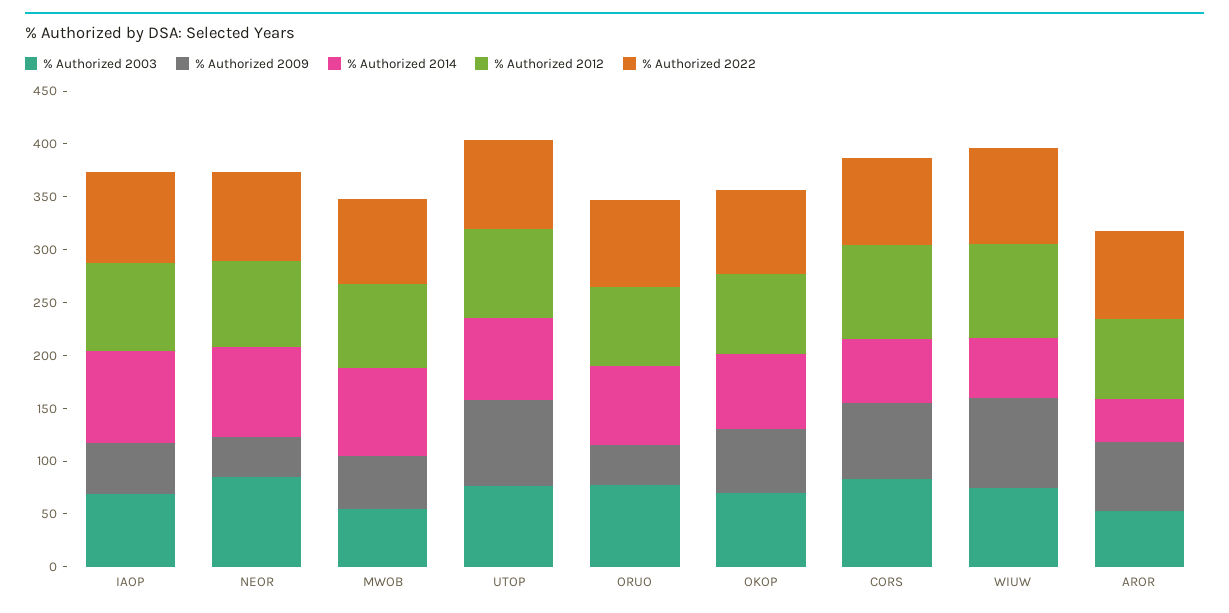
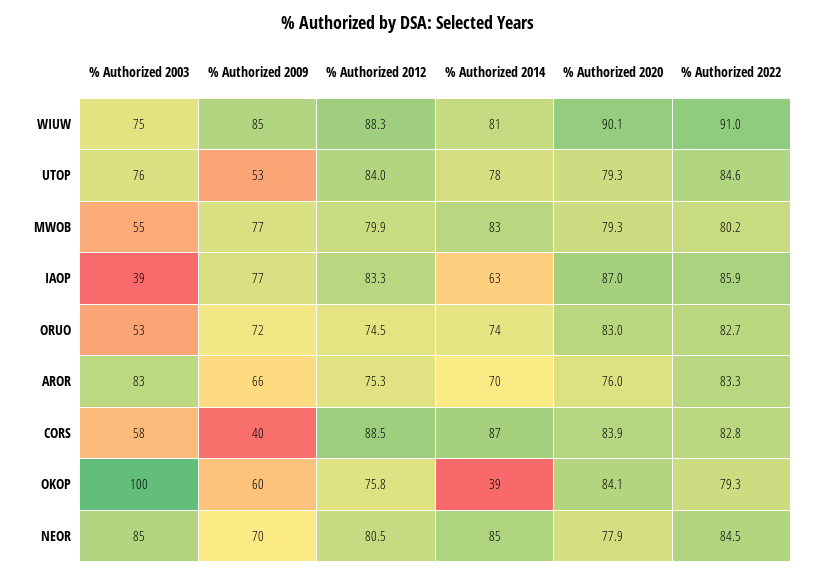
  {
    "% Authorized 2003": {
-     "IAOP": 70,
+     "IAOP": 39,
      "NEOR": 85,
      "MWOB": 55,
      "UTOP": 76,
-     "ORUO": 80,
+     "ORUO": 53,
-     "OKOP": 70,
+     "OKOP": 100,
-     "CORS": 80,
+     "CORS": 58,
      "WIUW": 75,
-     "AROR": 50
+     "AROR": 83
    },
    "% Authorized 2009": {
-     "IAOP": 50,
+     "IAOP": 77,
-     "NEOR": 40,
+     "NEOR": 70,
-     "MWOB": 50,
+     "MWOB": 77,
-     "UTOP": 80,
+     "UTOP": 53,
-     "ORUO": 40,
+     "ORUO": 72,
      "OKOP": 60,
-     "CORS": 70,
+     "CORS": 40,
      "WIUW": 85,
      "AROR": 66
    },
    "% Authorized 2014": {
-     "IAOP": 90,
+     "IAOP": 63,
      "NEOR": 85,
      "MWOB": 83,
      "UTOP": 78,
      "ORUO": 74,
-     "OKOP": 70,
+     "OKOP": 39,
-     "CORS": 60,
+     "CORS": 87,
-     "WIUW": 60,
+     "WIUW": 81,
-     "AROR": 40
+     "AROR": 70
    },
    "% Authorized 2012": {
      "IAOP": 83.3,
      "NEOR": 80.5,
      "MWOB": 79.9,
      "UTOP": 84,
      "ORUO": 74.5,
      "OKOP": 75.8,
      "CORS": 88.5,
      "WIUW": 88.3,
      "AROR": 75.3
    },
    "% Authorized 2022": {
      "IAOP": 85.9,
      "NEOR": 84.5,
      "MWOB": 80.2,
      "UTOP": 84.6,
      "ORUO": 82.7,
      "OKOP": 79.3,
      "CORS": 82.8,
      "WIUW": 91,
      "AROR": 83.3
-   }
+   },
+   "% Authorized 2020": {
+     "WIUW": 90.1,
+     "UTOP": 79.3,
+     "MWOB": 79.3,
+     "IAOP": 87,
+     "ORUO": 83,
+     "AROR": 76,
+     "CORS": 83.9,
+     "OKOP": 84.1,
+     "NEOR": 77.9
+   }
  }

